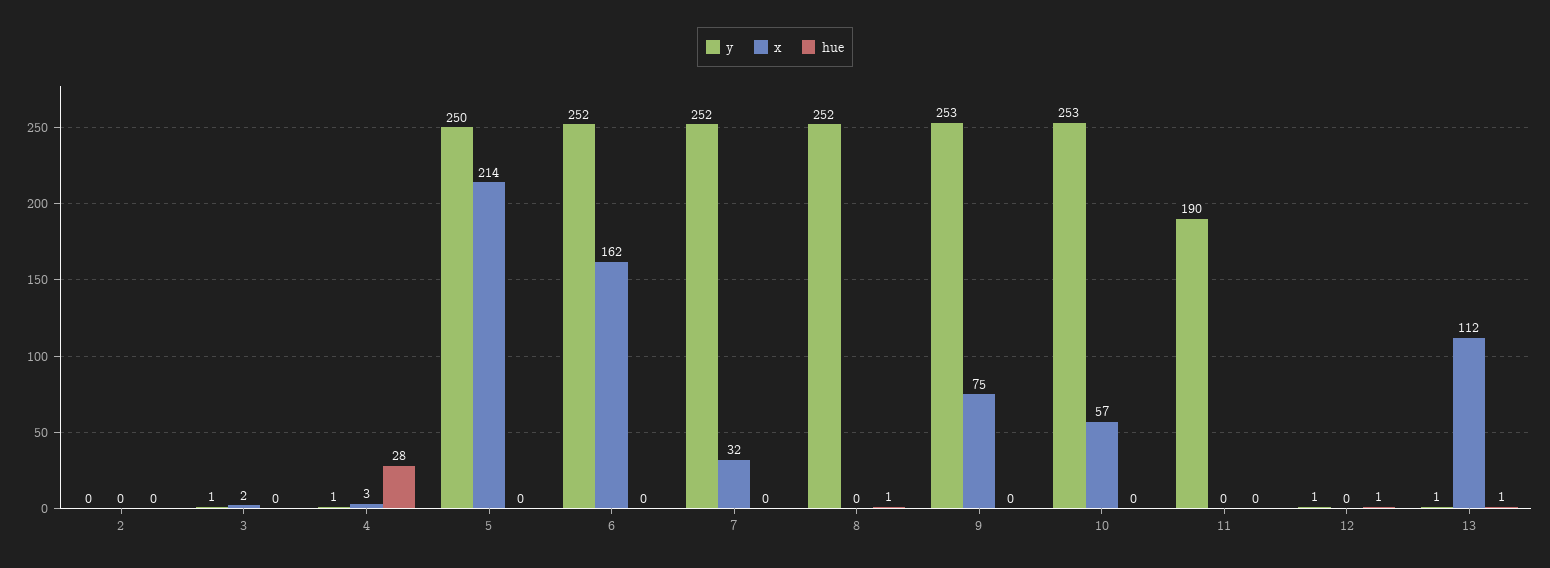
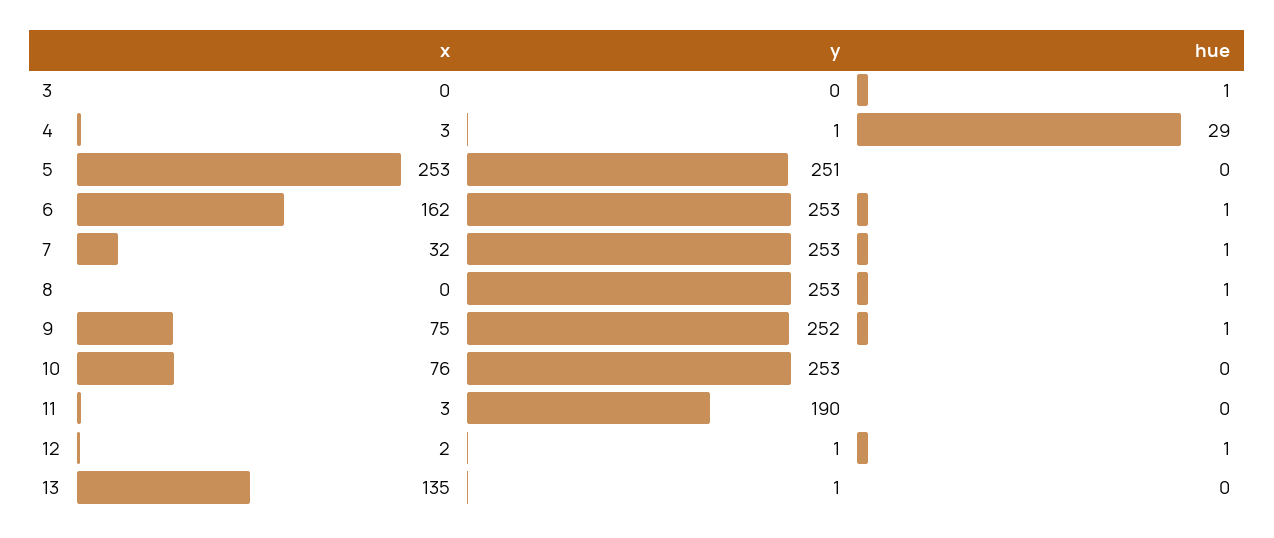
  {
    "y": {
-     "2": 0,
-     "3": 1,
+     "3": 0,
      "4": 1,
-     "5": 250,
+     "5": 251,
-     "6": 252,
+     "6": 253,
-     "7": 252,
+     "7": 253,
-     "8": 252,
+     "8": 253,
-     "9": 253,
+     "9": 252,
      "10": 253,
      "11": 190,
      "12": 1,
      "13": 1
    },
    "x": {
-     "2": 0,
-     "3": 2,
+     "3": 0,
      "4": 3,
-     "5": 214,
+     "5": 253,
      "6": 162,
      "7": 32,
      "8": 0,
      "9": 75,
-     "10": 57,
+     "10": 76,
-     "11": 0,
+     "11": 3,
-     "12": 0,
+     "12": 2,
-     "13": 112
+     "13": 135
    },
    "hue": {
-     "2": 0,
-     "3": 0,
+     "3": 1,
-     "4": 28,
+     "4": 29,
      "5": 0,
-     "6": 0,
+     "6": 1,
-     "7": 0,
+     "7": 1,
      "8": 1,
-     "9": 0,
+     "9": 1,
      "10": 0,
      "11": 0,
      "12": 1,
-     "13": 1
+     "13": 0
    }
  }

